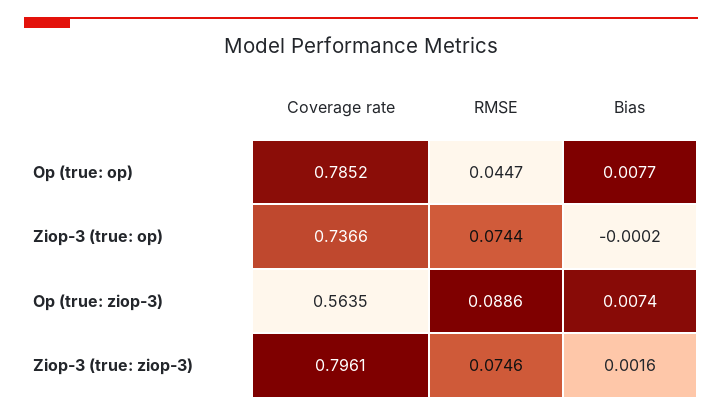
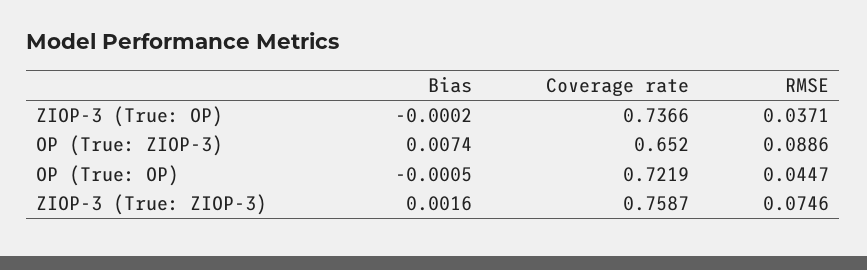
  {
    "Coverage rate": {
-     "Op (true: op)": 0.7852,
+     "Op (true: op)": 0.7219,
      "Ziop-3 (true: op)": 0.7366,
-     "Op (true: ziop-3)": 0.5635,
+     "Op (true: ziop-3)": 0.652,
-     "Ziop-3 (true: ziop-3)": 0.7961
+     "Ziop-3 (true: ziop-3)": 0.7587
    },
    "RMSE": {
      "Op (true: op)": 0.0447,
-     "Ziop-3 (true: op)": 0.0744,
+     "Ziop-3 (true: op)": 0.0371,
      "Op (true: ziop-3)": 0.0886,
      "Ziop-3 (true: ziop-3)": 0.0746
    },
    "Bias": {
-     "Op (true: op)": 0.0077,
+     "Op (true: op)": -0.0005,
      "Ziop-3 (true: op)": -0.0002,
      "Op (true: ziop-3)": 0.0074,
      "Ziop-3 (true: ziop-3)": 0.0016
    }
  }

